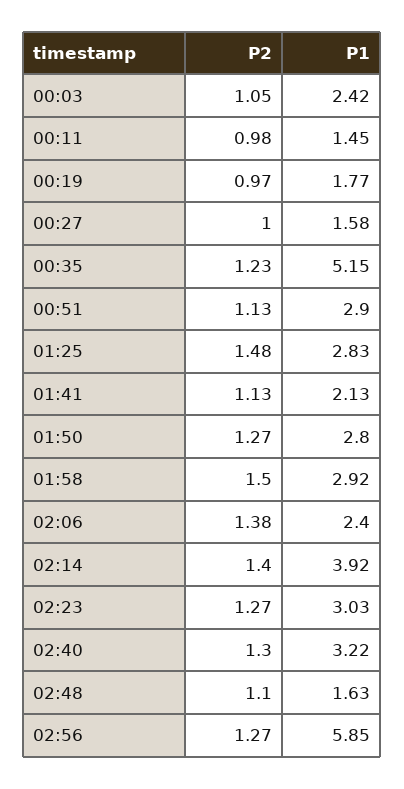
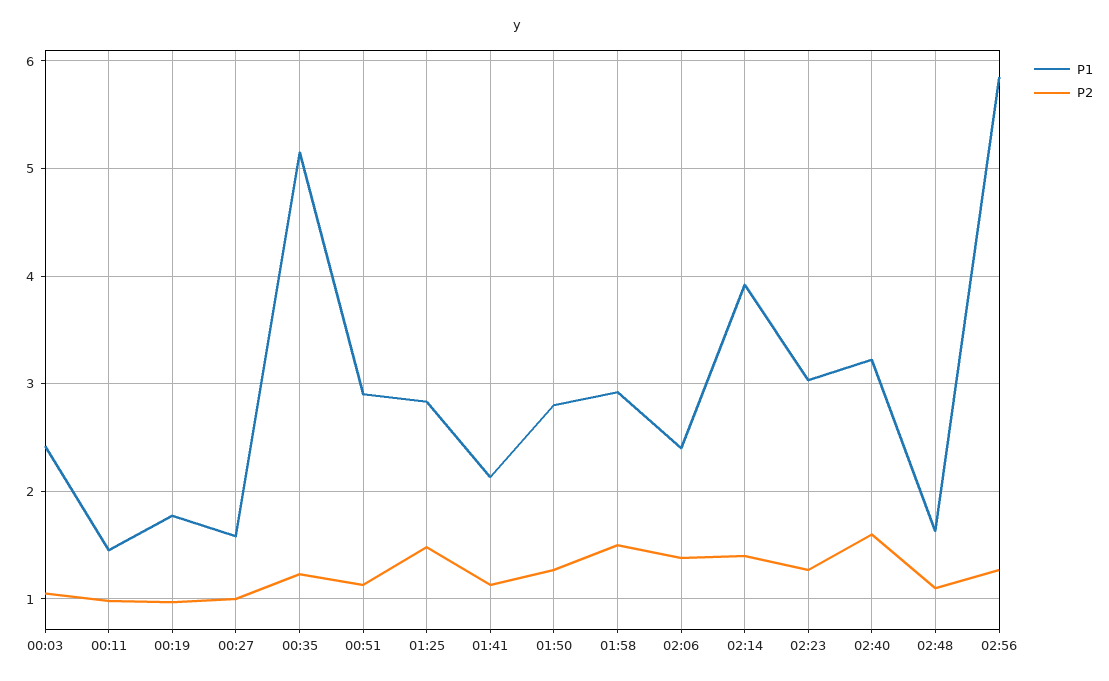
  {
    "P2": {
      "00:03": 1.05,
      "00:11": 0.98,
      "00:19": 0.97,
      "00:27": 1,
      "00:35": 1.23,
      "00:51": 1.13,
      "01:25": 1.48,
      "01:41": 1.13,
      "01:50": 1.27,
      "01:58": 1.5,
      "02:06": 1.38,
      "02:14": 1.4,
      "02:23": 1.27,
-     "02:40": 1.3,
+     "02:40": 1.6,
      "02:48": 1.1,
      "02:56": 1.27
    },
    "P1": {
      "00:03": 2.42,
      "00:11": 1.45,
      "00:19": 1.77,
      "00:27": 1.58,
      "00:35": 5.15,
      "00:51": 2.9,
      "01:25": 2.83,
      "01:41": 2.13,
      "01:50": 2.8,
      "01:58": 2.92,
      "02:06": 2.4,
      "02:14": 3.92,
      "02:23": 3.03,
      "02:40": 3.22,
      "02:48": 1.63,
      "02:56": 5.85
    }
  }

